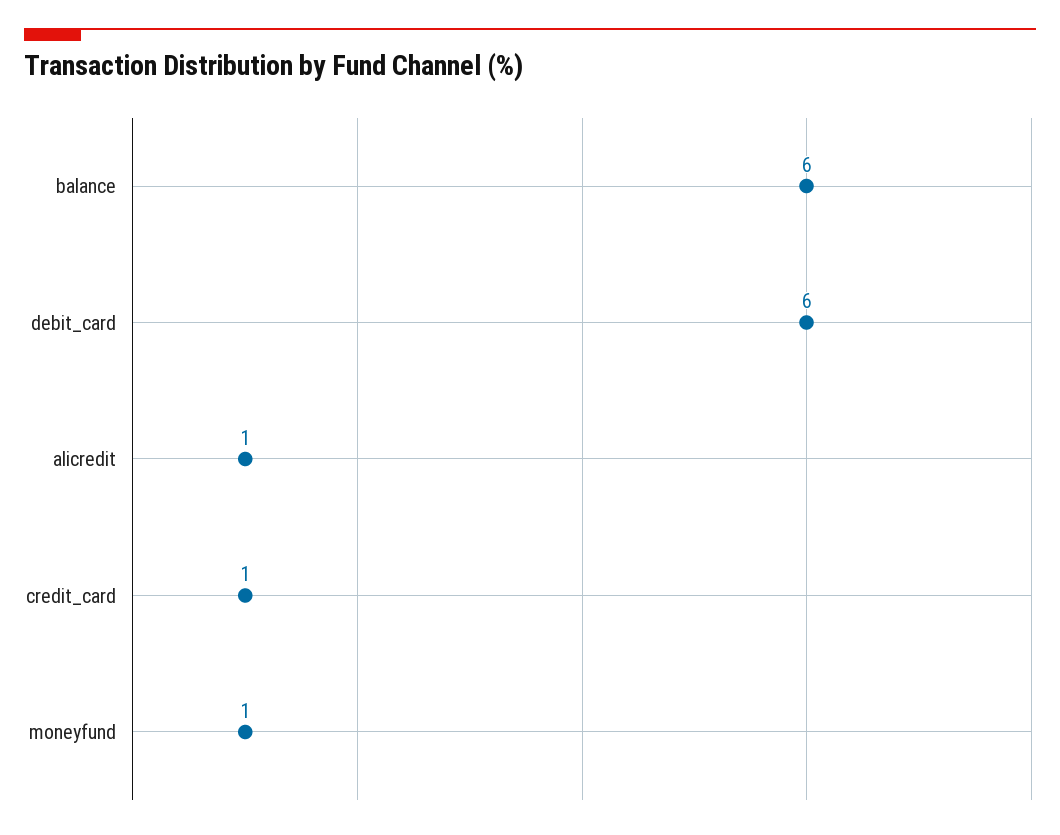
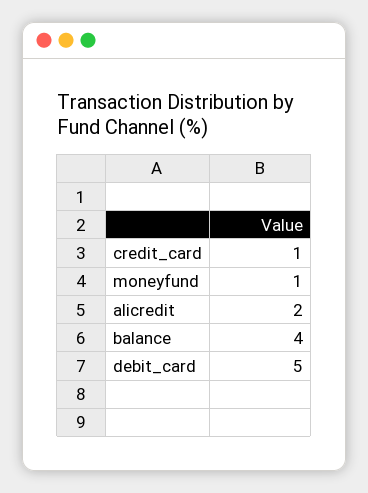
  {
-   "balance": 6,
+   "balance": 4,
-   "debit_card": 6,
+   "debit_card": 5,
-   "alicredit": 1,
+   "alicredit": 2,
    "credit_card": 1,
    "moneyfund": 1
  }

